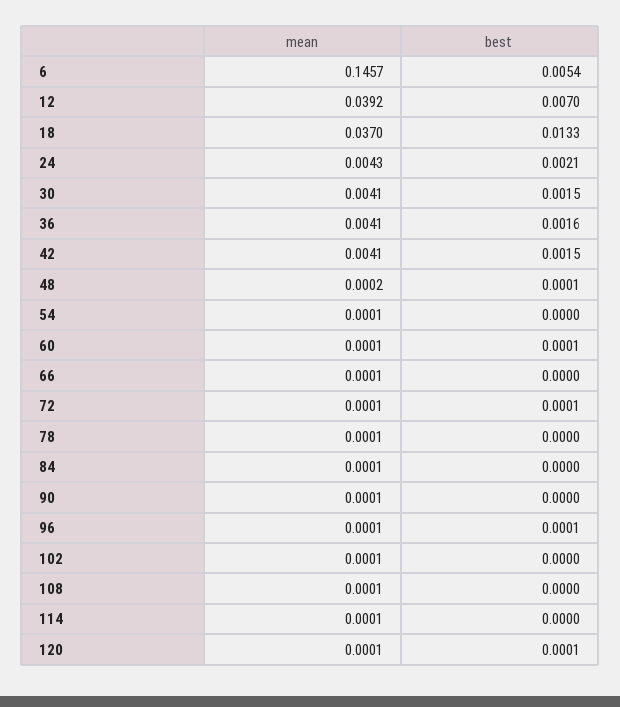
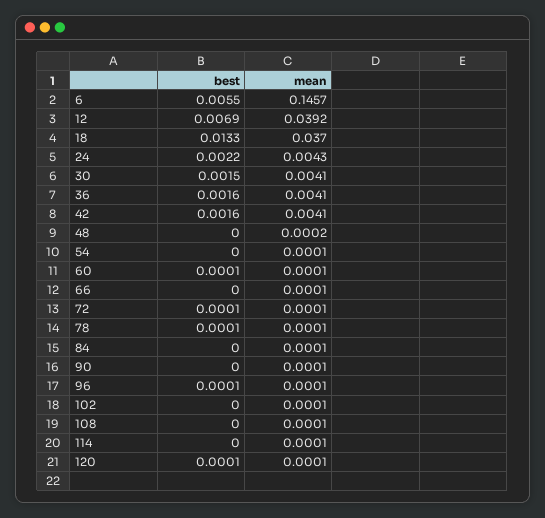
  {
    "mean": {
      "6": 0.1457,
      "12": 0.0392,
      "18": 0.037,
      "24": 0.0043,
      "30": 0.0041,
      "36": 0.0041,
      "42": 0.0041,
      "48": 0.0002,
      "54": 0.0001,
      "60": 0.0001,
      "66": 0.0001,
      "72": 0.0001,
      "78": 0.0001,
      "84": 0.0001,
      "90": 0.0001,
      "96": 0.0001,
      "102": 0.0001,
      "108": 0.0001,
      "114": 0.0001,
      "120": 0.0001
    },
    "best": {
-     "6": 0.0054,
+     "6": 0.0055,
-     "12": 0.007,
+     "12": 0.0069,
      "18": 0.0133,
-     "24": 0.0021,
+     "24": 0.0022,
      "30": 0.0015,
      "36": 0.0016,
-     "42": 0.0015,
+     "42": 0.0016,
-     "48": 0.0001,
+     "48": 0,
      "54": 0,
      "60": 0.0001,
      "66": 0,
      "72": 0.0001,
-     "78": 0,
+     "78": 0.0001,
      "84": 0,
      "90": 0,
      "96": 0.0001,
      "102": 0,
      "108": 0,
      "114": 0,
      "120": 0.0001
    }
  }

